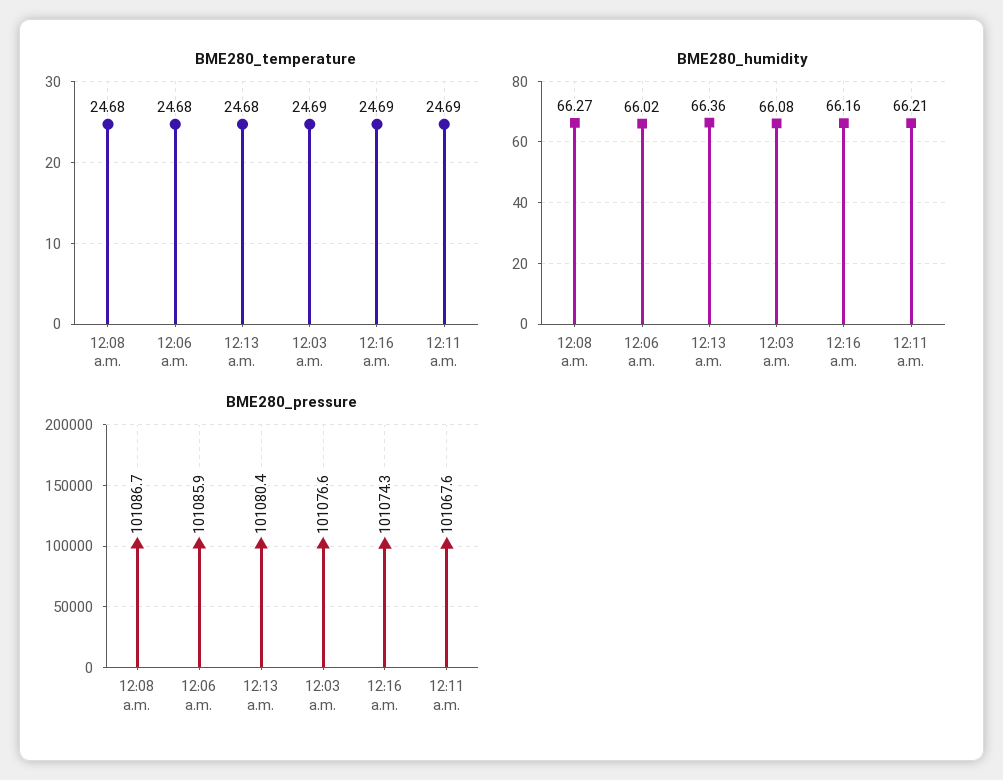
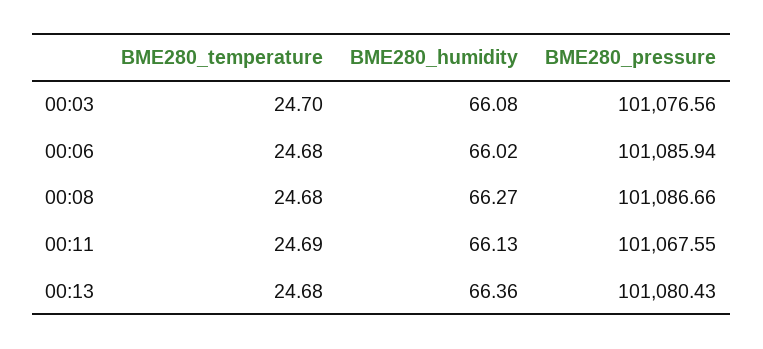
  {
    "BME280_temperature": {
      "12:08 a.m.": 24.68,
      "12:06 a.m.": 24.68,
      "12:13 a.m.": 24.68,
-     "12:03 a.m.": 24.69,
+     "12:03 a.m.": 24.7,
-     "12:16 a.m.": 24.69,
      "12:11 a.m.": 24.69
    },
    "BME280_humidity": {
      "12:08 a.m.": 66.27,
      "12:06 a.m.": 66.02,
      "12:13 a.m.": 66.36,
      "12:03 a.m.": 66.08,
-     "12:16 a.m.": 66.16,
-     "12:11 a.m.": 66.21
+     "12:11 a.m.": 66.13
    },
    "BME280_pressure": {
      "12:08 a.m.": 101086.66,
      "12:06 a.m.": 101085.94,
      "12:13 a.m.": 101080.43,
      "12:03 a.m.": 101076.56,
-     "12:16 a.m.": 101074.3,
      "12:11 a.m.": 101067.55
    }
  }

